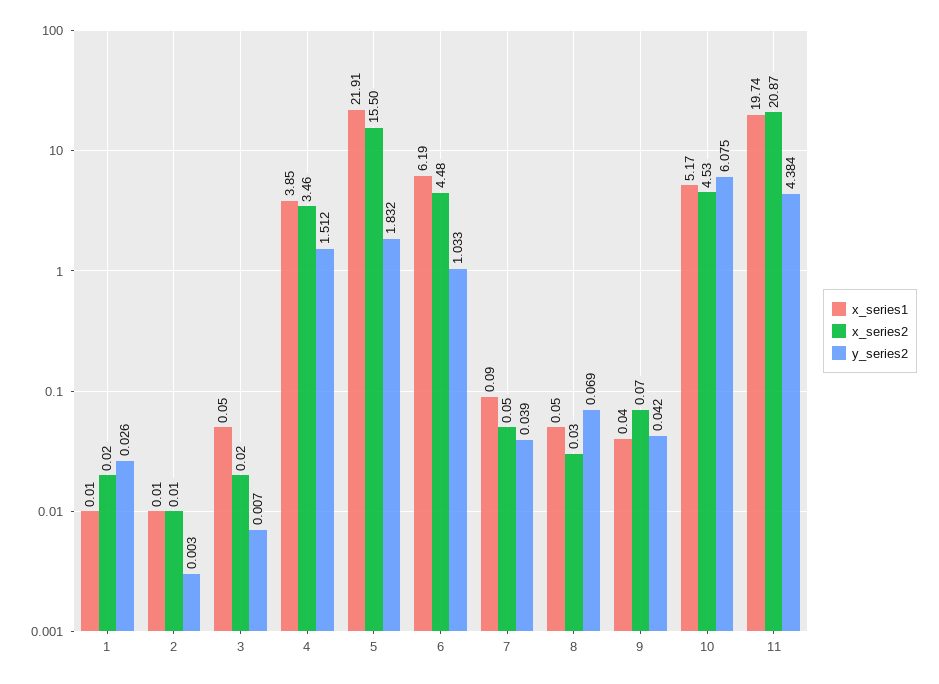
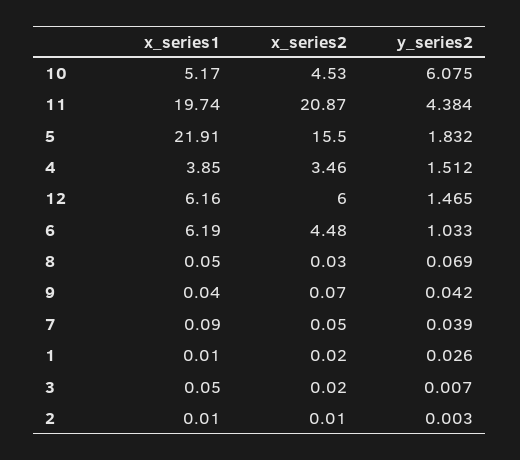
  {
    "x_series1": {
      "1": 0.01,
      "2": 0.01,
      "3": 0.05,
      "4": 3.85,
      "5": 21.91,
      "6": 6.19,
      "7": 0.09,
      "8": 0.05,
      "9": 0.04,
      "10": 5.17,
-     "11": 19.74
+     "11": 19.74,
+     "12": 6.16
    },
    "x_series2": {
      "1": 0.02,
      "2": 0.01,
      "3": 0.02,
      "4": 3.46,
      "5": 15.5,
      "6": 4.48,
      "7": 0.05,
      "8": 0.03,
      "9": 0.07,
      "10": 4.53,
-     "11": 20.87
+     "11": 20.87,
+     "12": 6
    },
    "y_series2": {
      "1": 0.026,
      "2": 0.003,
      "3": 0.007,
      "4": 1.512,
      "5": 1.832,
      "6": 1.033,
      "7": 0.039,
      "8": 0.069,
      "9": 0.042,
      "10": 6.075,
-     "11": 4.384
+     "11": 4.384,
+     "12": 1.465
    }
  }

